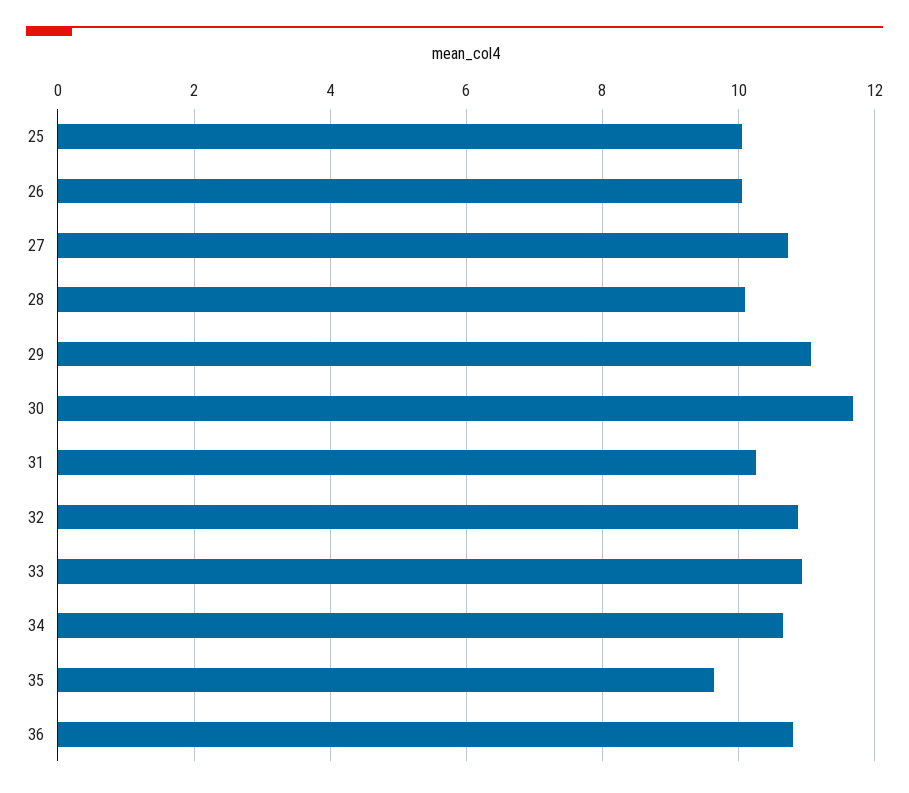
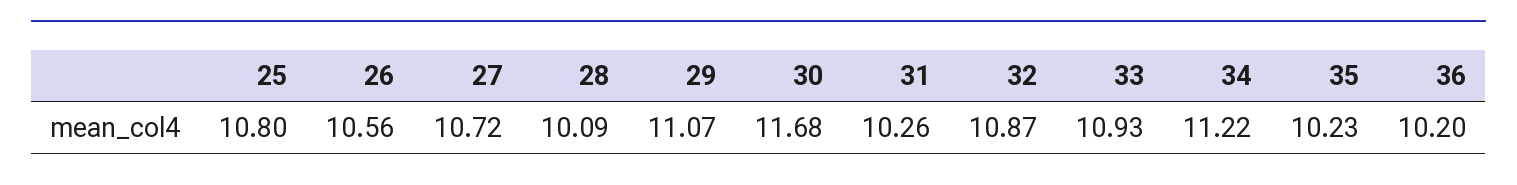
  {
-   "25": 10,
+   "25": 10.8,
-   "26": 10,
+   "26": 10.56,
    "27": 10.72,
    "28": 10.09,
    "29": 11.07,
    "30": 11.68,
    "31": 10.26,
    "32": 10.87,
    "33": 10.93,
-   "34": 10.6,
+   "34": 11.22,
-   "35": 9.6,
+   "35": 10.23,
-   "36": 10.8
+   "36": 10.2
  }

